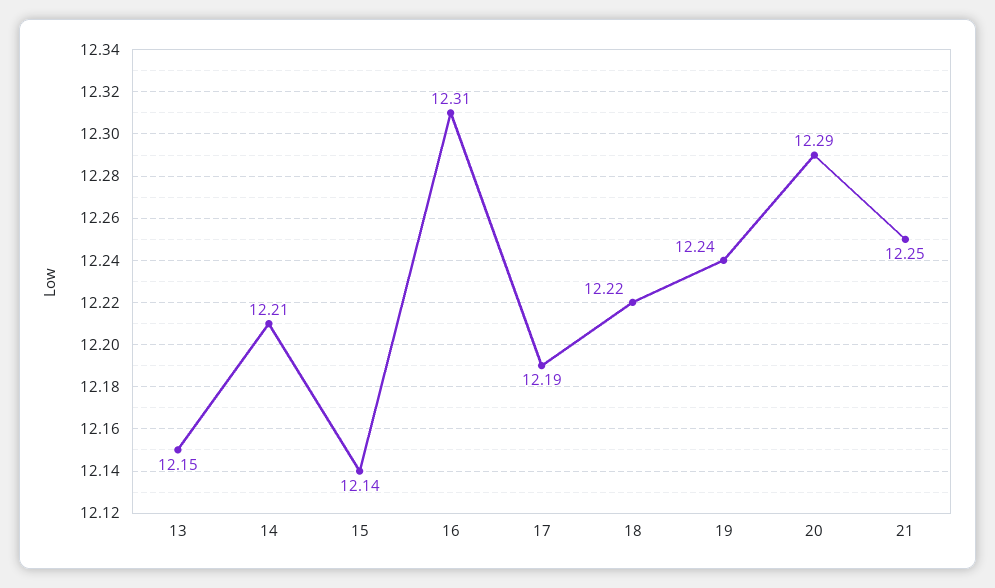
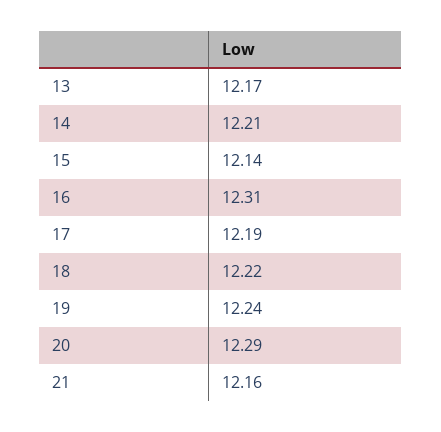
  {
-   "13": 12.15,
+   "13": 12.17,
    "14": 12.21,
    "15": 12.14,
    "16": 12.31,
    "17": 12.19,
    "18": 12.22,
    "19": 12.24,
    "20": 12.29,
-   "21": 12.25
+   "21": 12.16
  }

